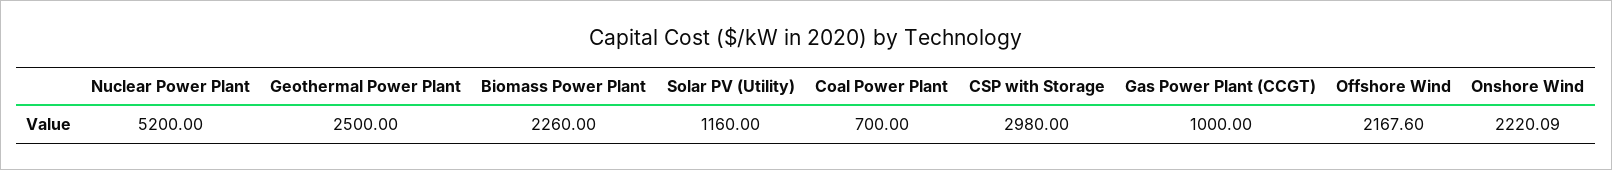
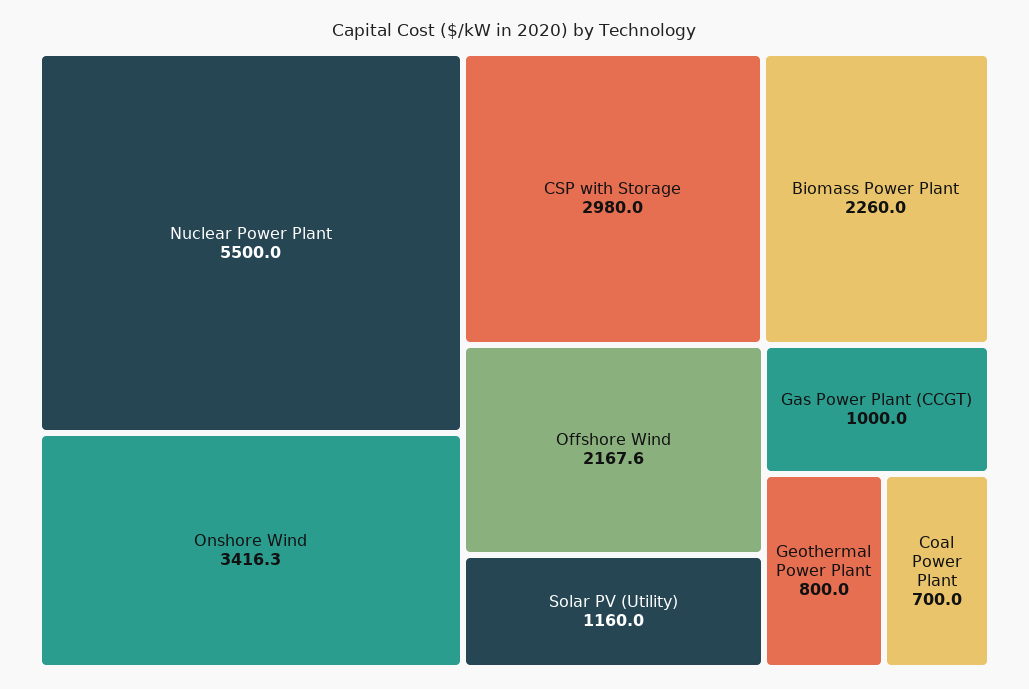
  {
-   "Nuclear Power Plant": 5200,
+   "Nuclear Power Plant": 5500,
-   "Geothermal Power Plant": 2500,
+   "Geothermal Power Plant": 800,
    "Biomass Power Plant": 2260,
    "Solar PV (Utility)": 1160,
    "Coal Power Plant": 700,
    "CSP with Storage": 2980,
    "Gas Power Plant (CCGT)": 1000,
    "Offshore Wind": 2167.6,
-   "Onshore Wind": 2220.09
+   "Onshore Wind": 3416.3
  }

